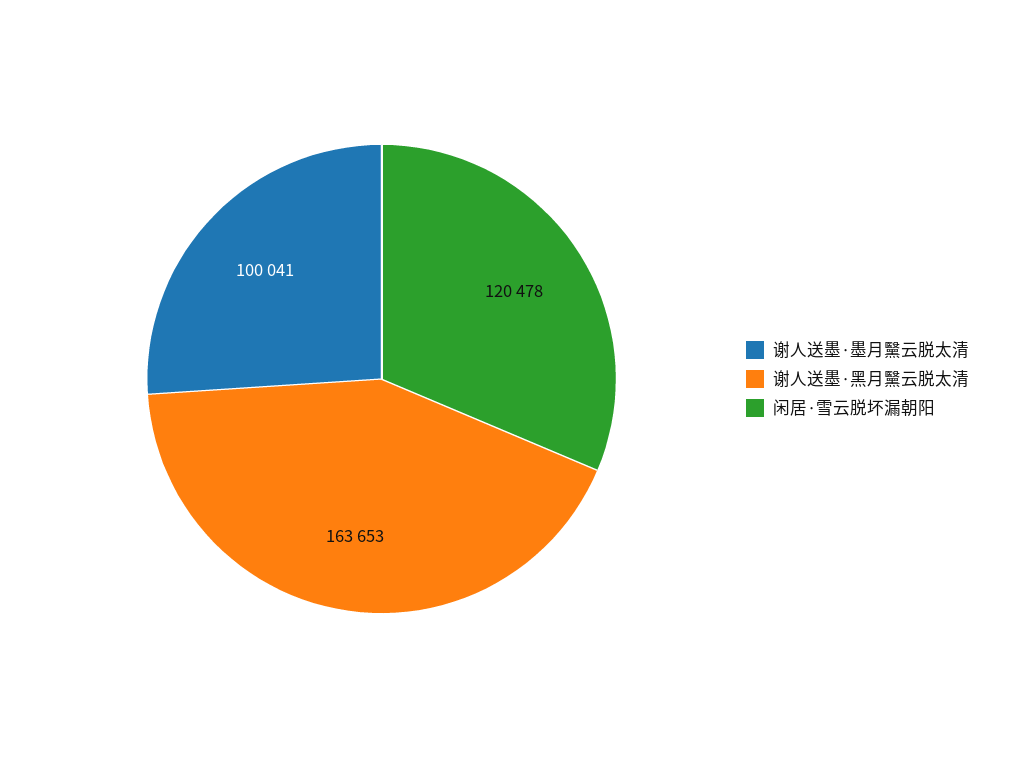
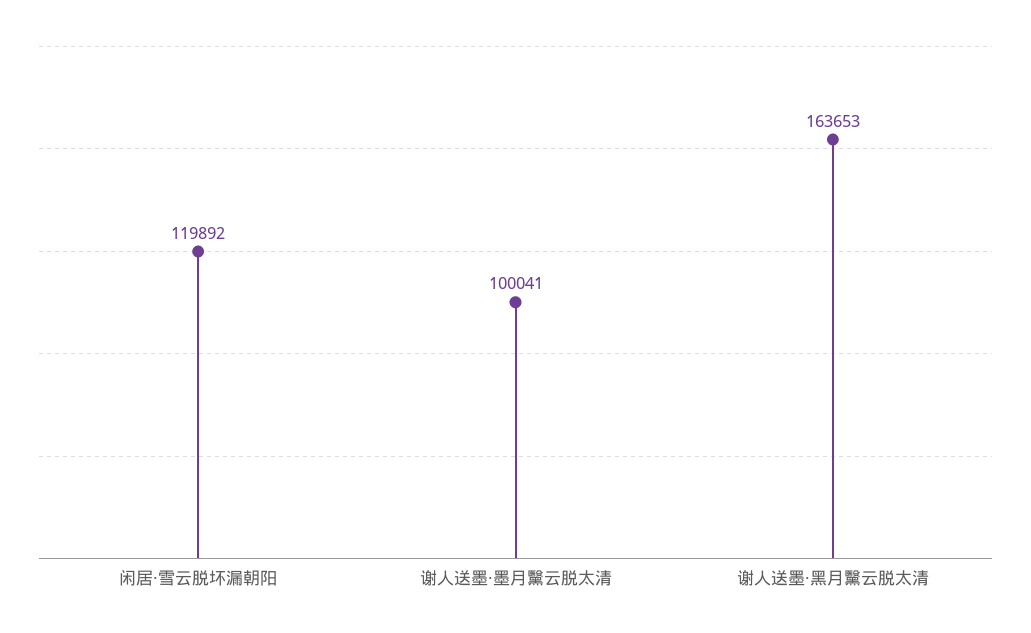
  {
    "谢人送墨·墨月黳云脱太清": 100041,
    "谢人送墨·黑月黳云脱太清": 163653,
-   "闲居·雪云脱坏漏朝阳": 120478
+   "闲居·雪云脱坏漏朝阳": 119892
  }

